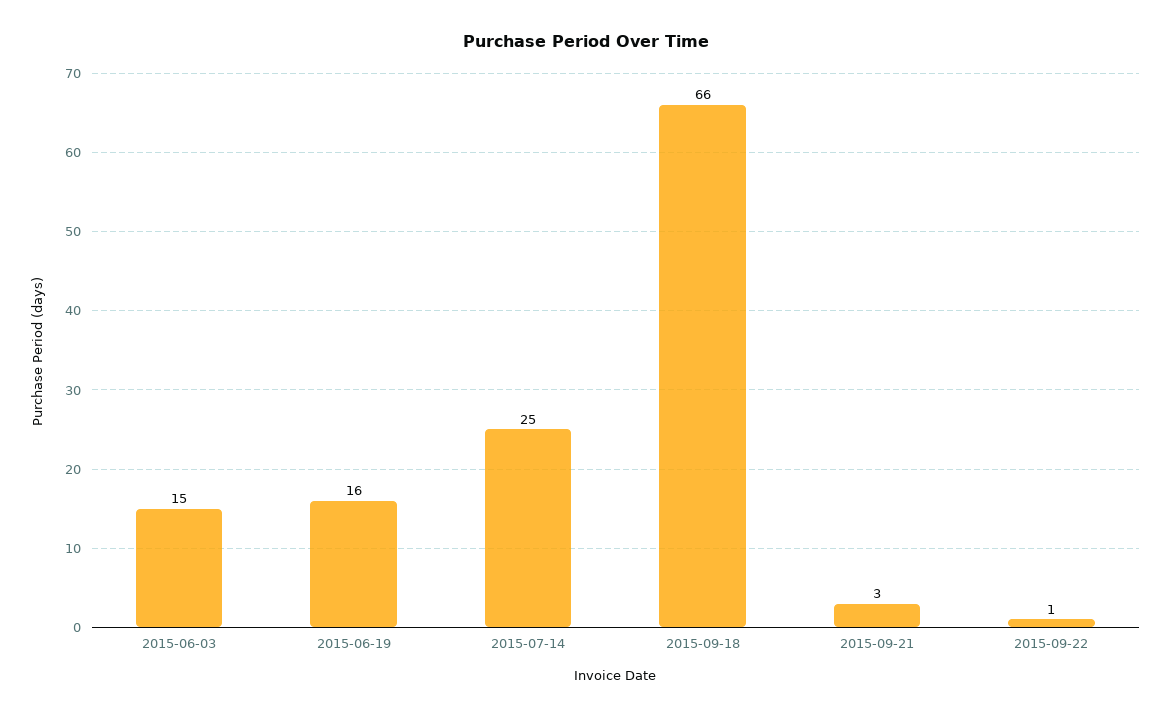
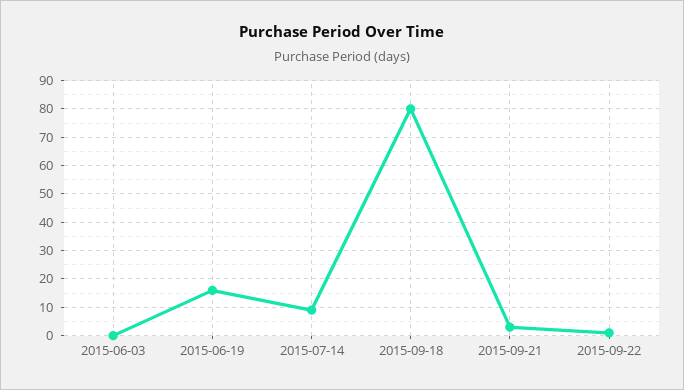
  {
-   "2015-06-03": 15,
+   "2015-06-03": 0,
    "2015-06-19": 16,
-   "2015-07-14": 25,
+   "2015-07-14": 10,
-   "2015-09-18": 66,
+   "2015-09-18": 80,
    "2015-09-21": 3,
    "2015-09-22": 1
  }

